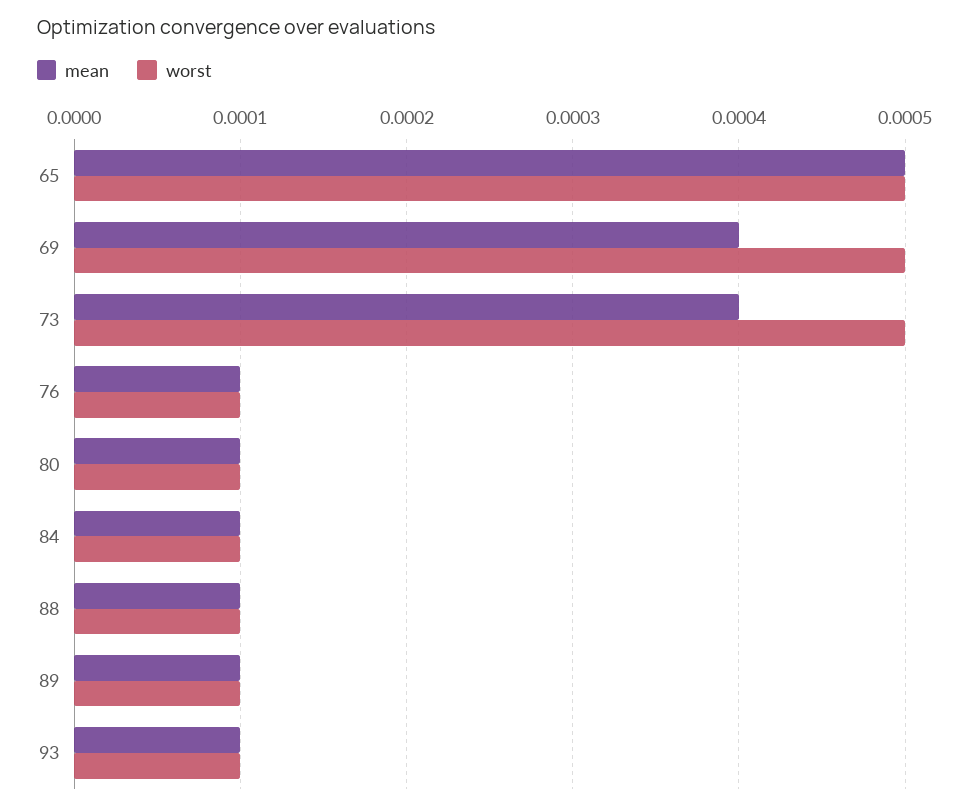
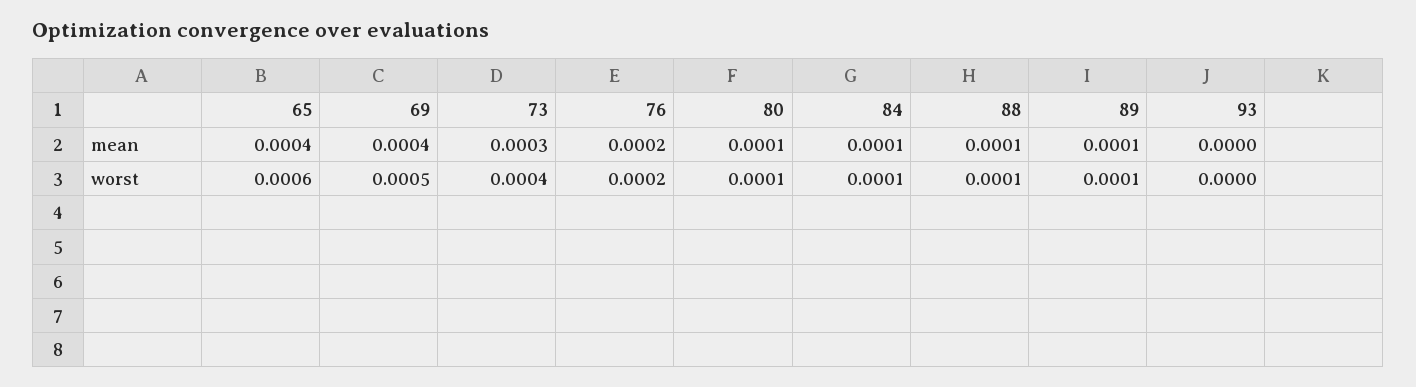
  {
    "mean": {
-     "65": 0.0005,
+     "65": 0.0004,
      "69": 0.0004,
-     "73": 0.0004,
+     "73": 0.0003,
-     "76": 0.0001,
+     "76": 0.0002,
      "80": 0.0001,
      "84": 0.0001,
      "88": 0.0001,
      "89": 0.0001,
-     "93": 0.0001
+     "93": 0
    },
    "worst": {
-     "65": 0.0005,
+     "65": 0.0006,
      "69": 0.0005,
-     "73": 0.0005,
+     "73": 0.0004,
-     "76": 0.0001,
+     "76": 0.0002,
      "80": 0.0001,
      "84": 0.0001,
      "88": 0.0001,
      "89": 0.0001,
-     "93": 0.0001
+     "93": 0
    }
  }

